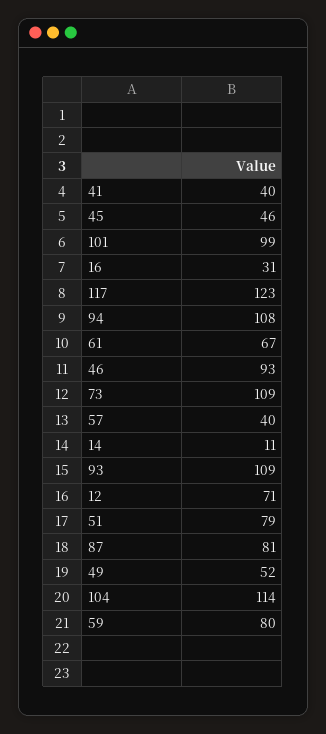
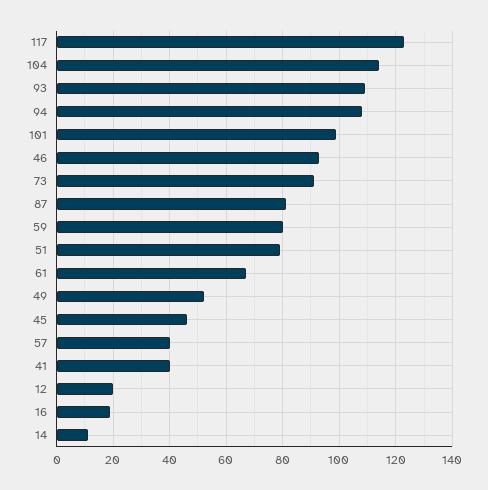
  {
    "41": 40,
    "45": 46,
    "101": 99,
-   "16": 31,
+   "16": 20,
    "117": 123,
    "94": 108,
    "61": 67,
    "46": 93,
-   "73": 109,
+   "73": 90,
    "57": 40,
    "14": 11,
    "93": 109,
-   "12": 71,
+   "12": 20,
    "51": 79,
    "87": 81,
    "49": 52,
    "104": 114,
    "59": 80
  }

